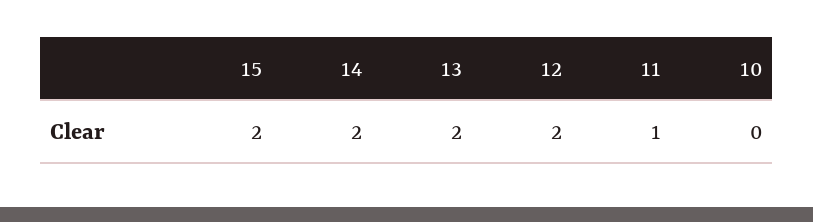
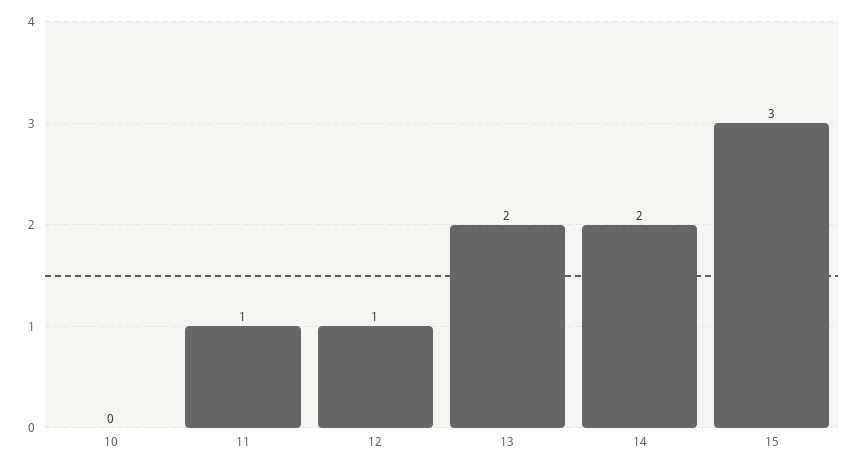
  {
-   "15": 2,
+   "15": 3,
    "14": 2,
    "13": 2,
-   "12": 2,
+   "12": 1,
    "11": 1,
    "10": 0
  }

